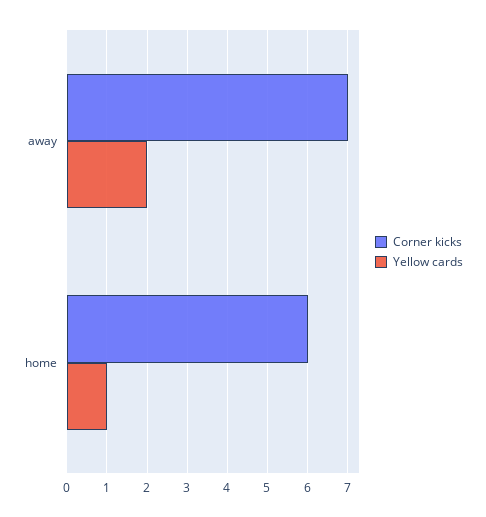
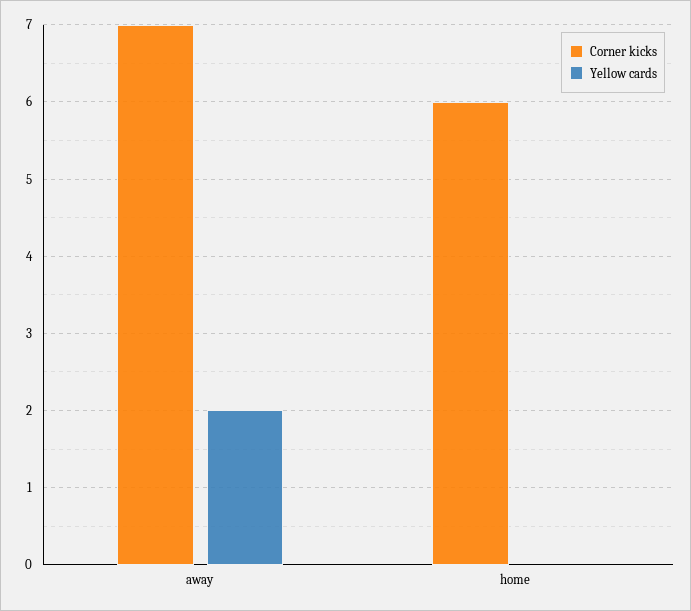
  {
    "Corner kicks": {
      "away": 7,
      "home": 6
    },
    "Yellow cards": {
      "away": 2,
-     "home": 1
+     "home": 0
    }
  }

